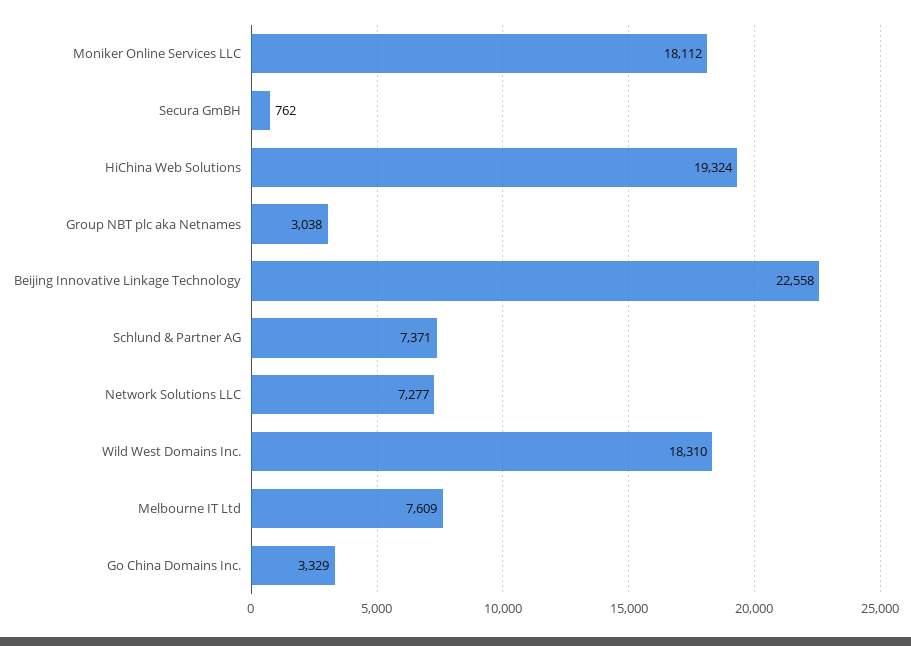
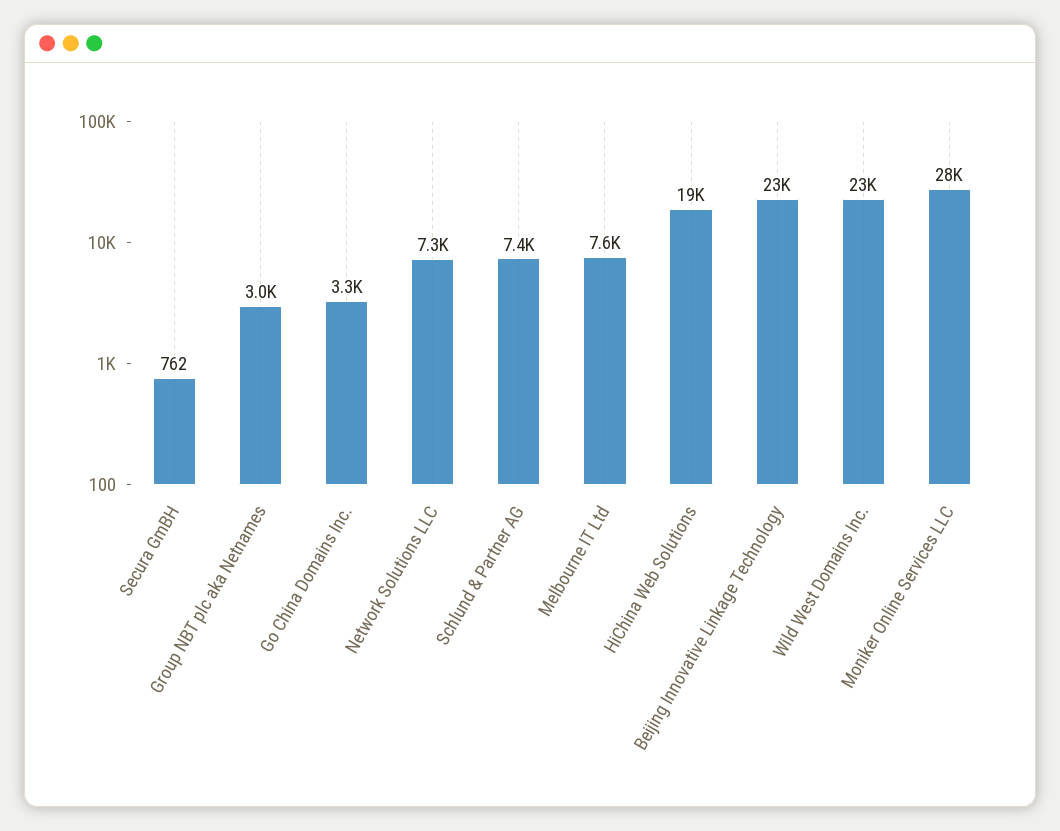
  {
-   "Moniker Online Services LLC": 18112,
+   "Moniker Online Services LLC": 28000,
    "Secura GmBH": 762,
    "HiChina Web Solutions": 19324,
    "Group NBT plc aka Netnames": 3038,
    "Beijing Innovative Linkage Technology": 22558,
    "Schlund & Partner AG": 7371,
    "Network Solutions LLC": 7277,
-   "Wild West Domains Inc.": 18310,
+   "Wild West Domains Inc.": 23000,
    "Melbourne IT Ltd": 7609,
    "Go China Domains Inc.": 3329
  }

